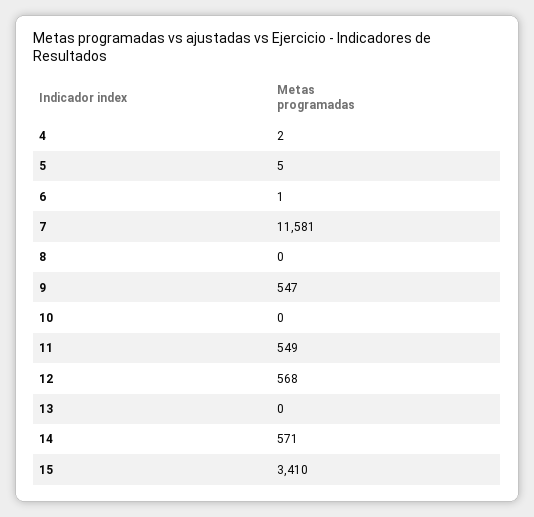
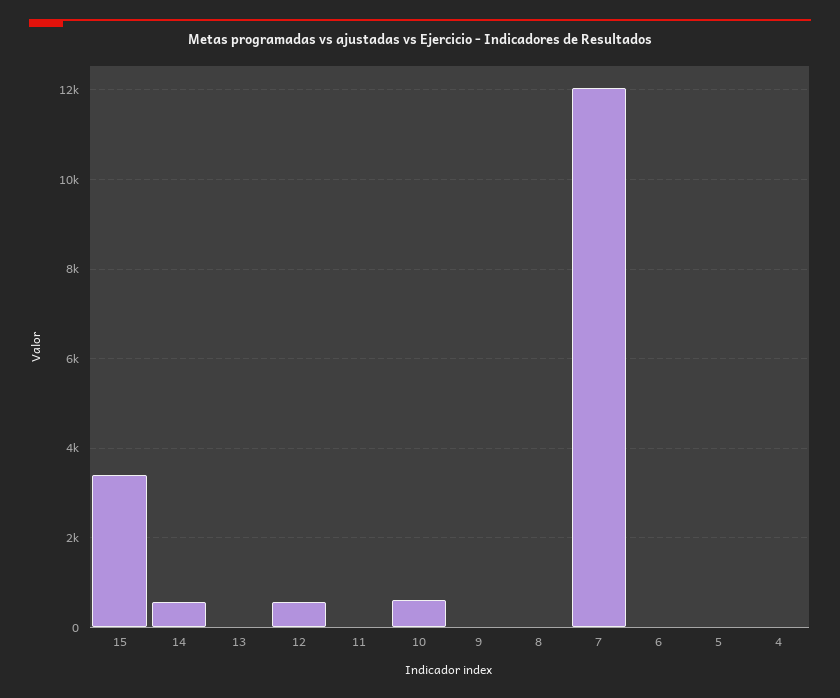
  {
    "4": 2,
    "5": 5,
    "6": 1,
-   "7": 11581,
+   "7": 12000,
    "8": 0,
-   "9": 547,
+   "9": 0,
-   "10": 0,
+   "10": 600,
-   "11": 549,
+   "11": 0,
    "12": 568,
    "13": 0,
    "14": 571,
    "15": 3410
  }

